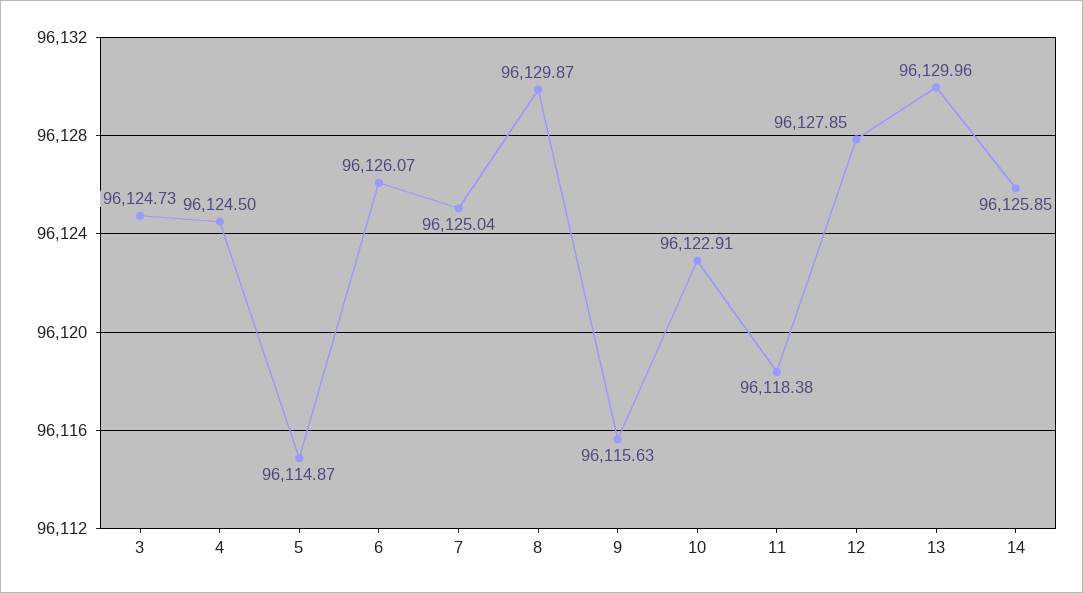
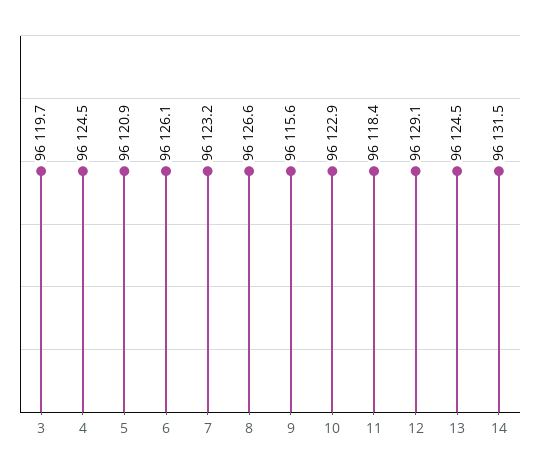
  {
-   "3": 96124.73,
+   "3": 96119.7,
    "4": 96124.5,
-   "5": 96114.87,
+   "5": 96120.9,
    "6": 96126.07,
-   "7": 96125.04,
+   "7": 96123.2,
-   "8": 96129.87,
+   "8": 96126.6,
    "9": 96115.63,
    "10": 96122.91,
    "11": 96118.38,
-   "12": 96127.85,
+   "12": 96129.1,
-   "13": 96129.96,
+   "13": 96124.5,
-   "14": 96125.85
+   "14": 96131.5
  }

